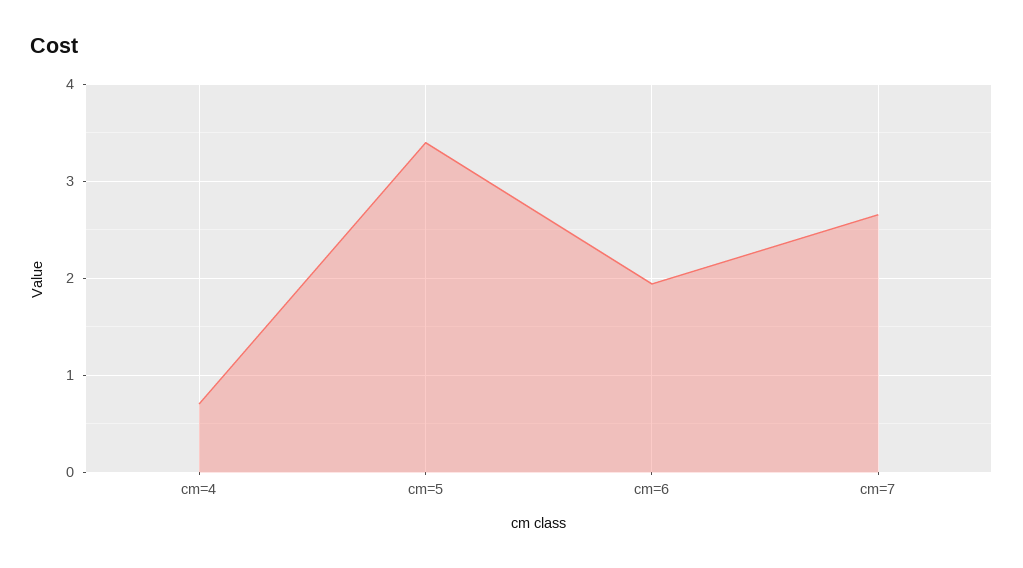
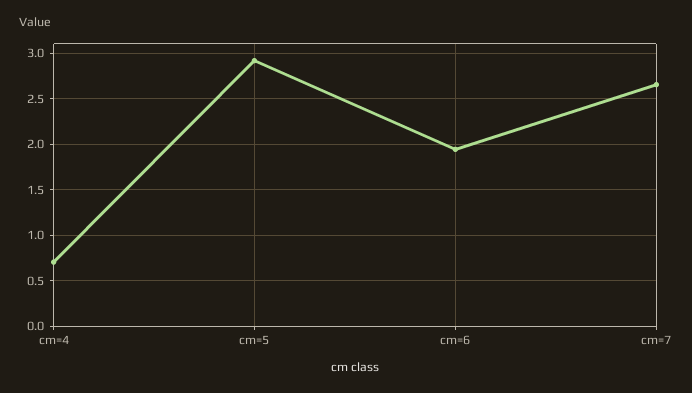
  {
    "cm=4": 0.7,
-   "cm=5": 3.4,
+   "cm=5": 2.9,
    "cm=6": 1.9,
    "cm=7": 2.7
  }

